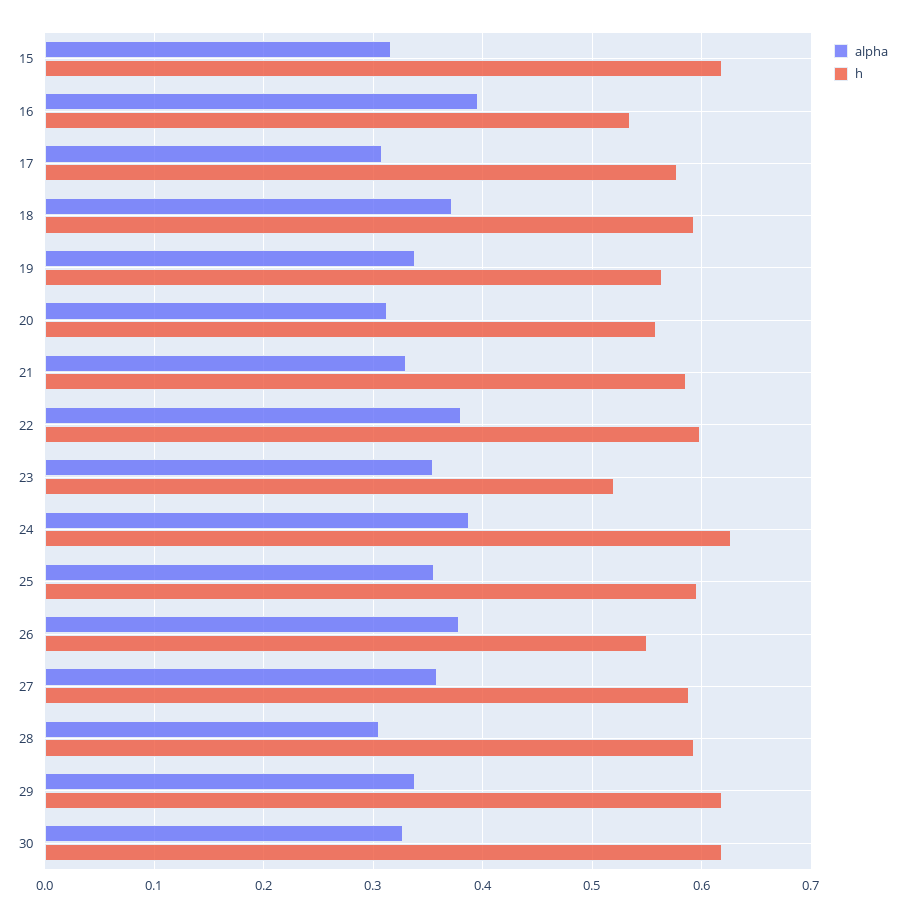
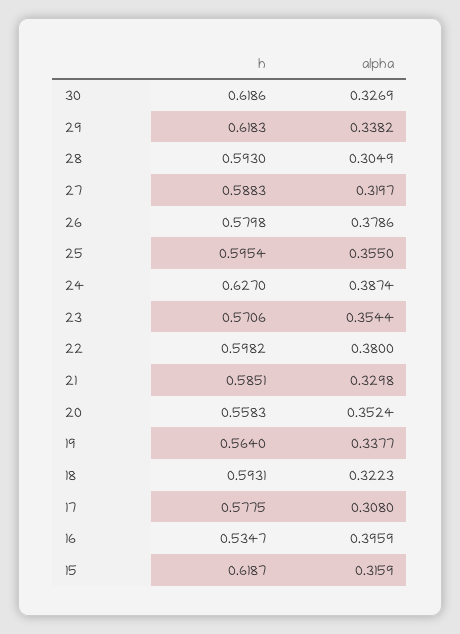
  {
    "alpha": {
      "15": 0.3159,
      "16": 0.3959,
      "17": 0.308,
-     "18": 0.37,
+     "18": 0.3223,
      "19": 0.3377,
-     "20": 0.31,
+     "20": 0.3524,
      "21": 0.3298,
      "22": 0.38,
      "23": 0.3544,
      "24": 0.3874,
      "25": 0.355,
      "26": 0.3786,
-     "27": 0.36,
+     "27": 0.3197,
      "28": 0.3049,
      "29": 0.3382,
      "30": 0.3269
    },
    "h": {
      "15": 0.6187,
      "16": 0.5347,
      "17": 0.5775,
      "18": 0.5931,
      "19": 0.564,
      "20": 0.5583,
      "21": 0.5851,
      "22": 0.5982,
-     "23": 0.52,
+     "23": 0.5706,
      "24": 0.627,
      "25": 0.5954,
-     "26": 0.55,
+     "26": 0.5798,
      "27": 0.5883,
      "28": 0.593,
      "29": 0.6183,
      "30": 0.6186
    }
  }

